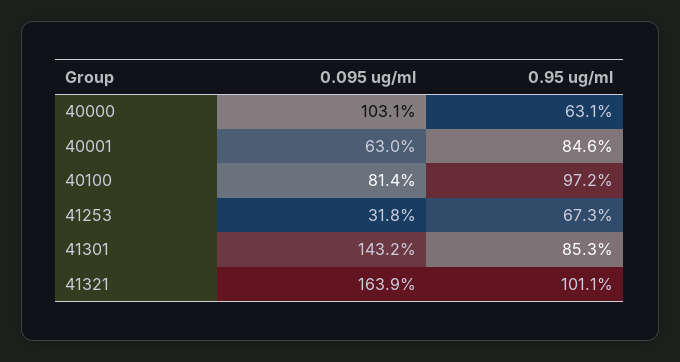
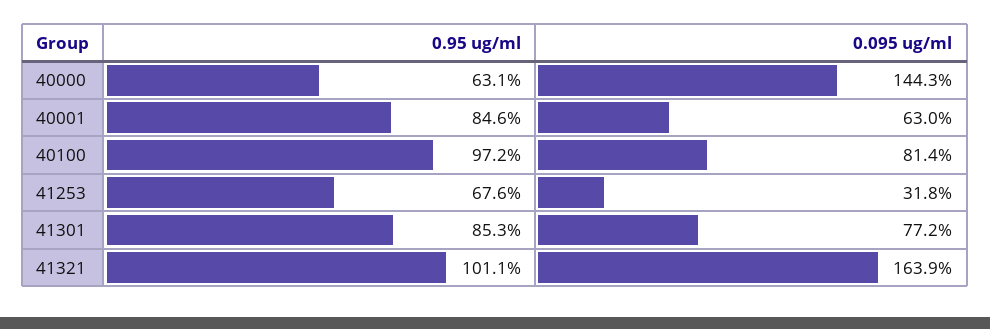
  {
    "0.095 ug/ml": {
-     "40000": 103.1,
+     "40000": 144.3,
      "40001": 63,
      "40100": 81.4,
      "41253": 31.8,
-     "41301": 143.2,
+     "41301": 77.2,
      "41321": 163.9
    },
    "0.95 ug/ml": {
      "40000": 63.1,
      "40001": 84.6,
      "40100": 97.2,
-     "41253": 67.3,
+     "41253": 67.6,
      "41301": 85.3,
      "41321": 101.1
    }
  }

